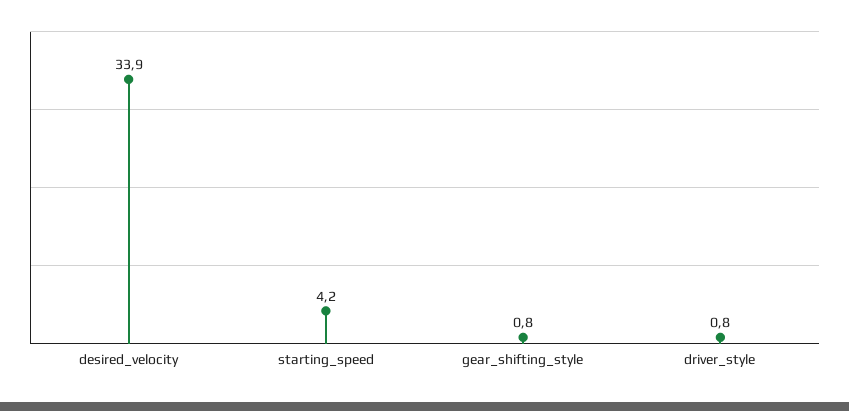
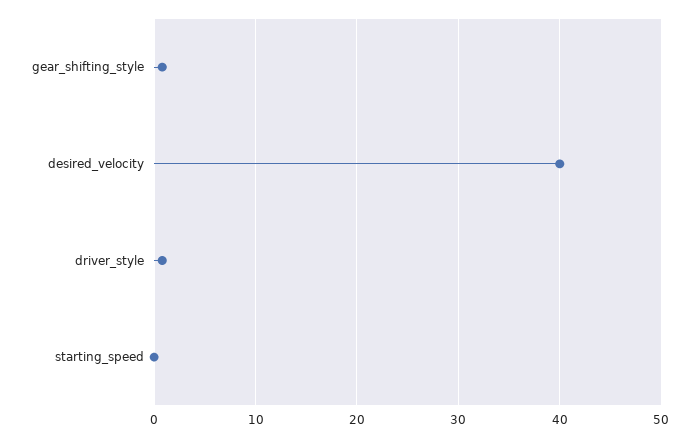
  {
-   "desired_velocity": 33.9,
+   "desired_velocity": 40,
-   "starting_speed": 4.2,
+   "starting_speed": 0,
    "gear_shifting_style": 0.8,
    "driver_style": 0.8
  }

